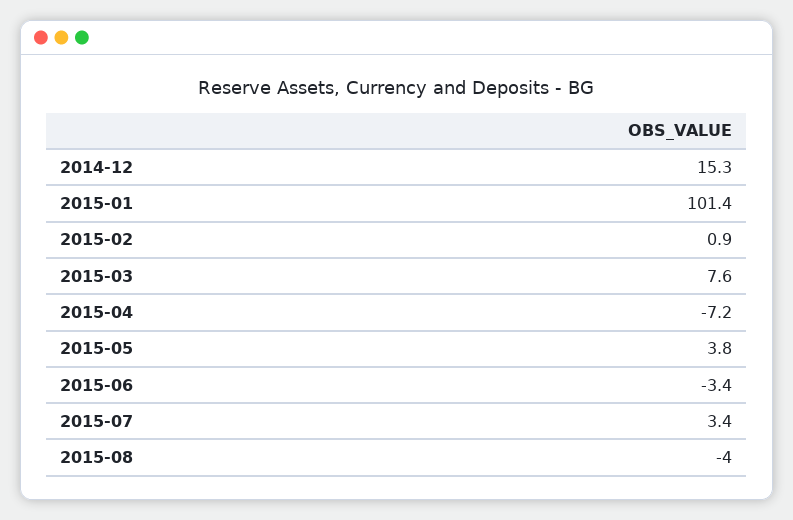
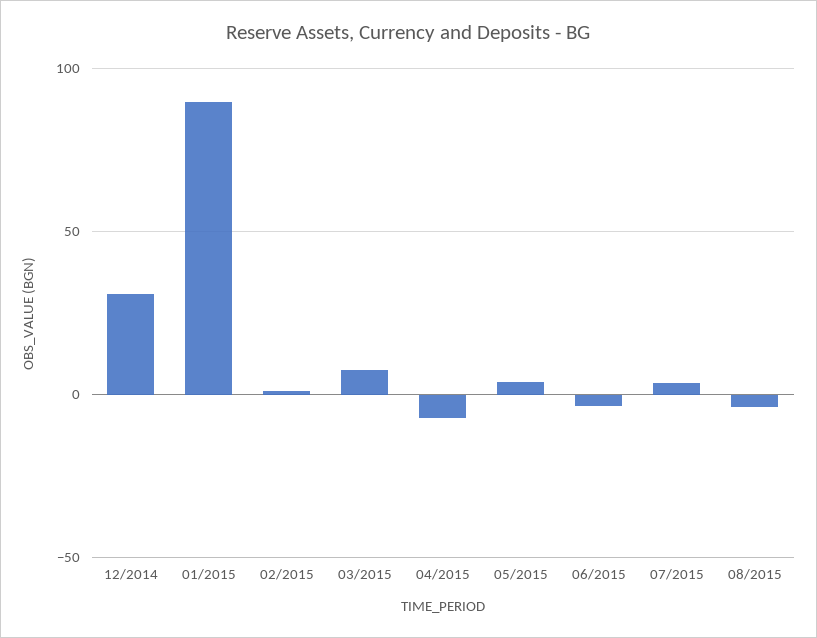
  {
-   "2014-12": 15.3,
+   "2014-12": 30,
-   "2015-01": 101.4,
+   "2015-01": 90,
    "2015-02": 0.9,
    "2015-03": 7.6,
    "2015-04": -7.2,
    "2015-05": 3.8,
    "2015-06": -3.4,
    "2015-07": 3.4,
    "2015-08": -4
  }

